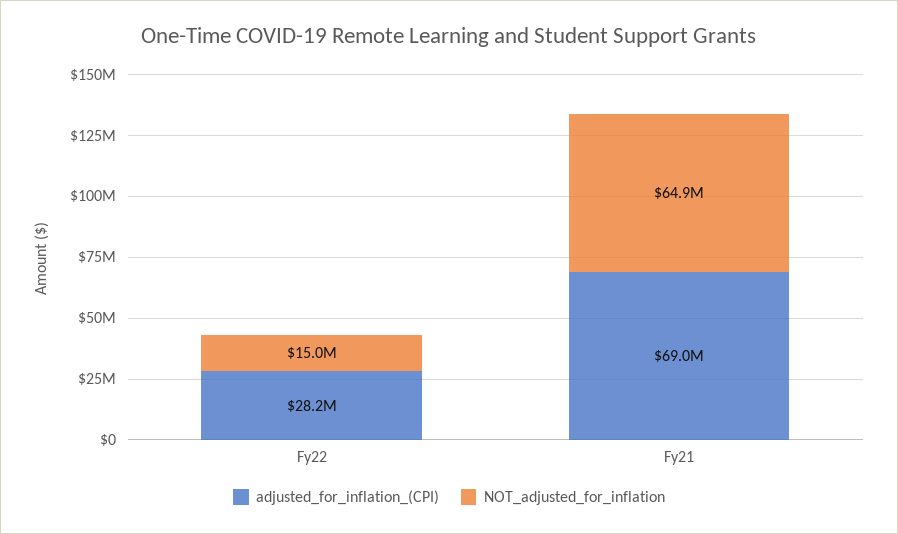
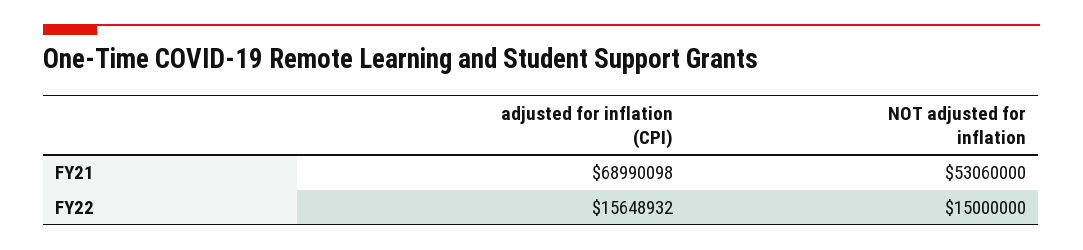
  {
    "adjusted_for_inflation_(CPI)": {
-     "Fy22": 28200000,
+     "Fy22": 15648932,
      "Fy21": 68990098
    },
    "NOT_adjusted_for_inflation": {
      "Fy22": 15000000,
-     "Fy21": 64900000
+     "Fy21": 53060000
    }
  }

